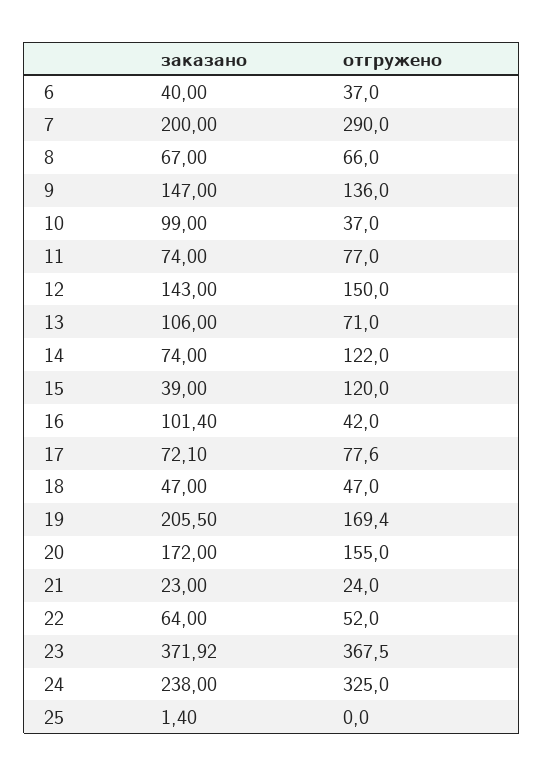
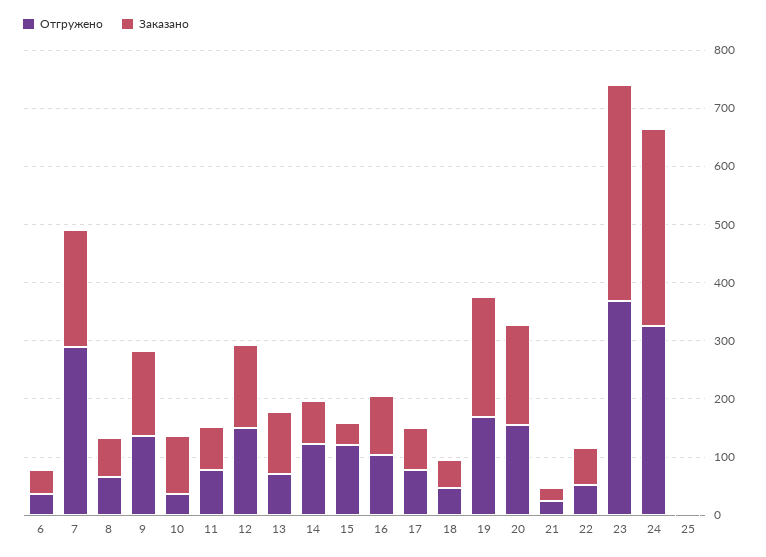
  {
    "заказано": {
      "6": 40,
      "7": 200,
      "8": 67,
      "9": 147,
      "10": 99,
      "11": 74,
      "12": 143,
      "13": 106,
      "14": 74,
      "15": 39,
      "16": 101.4,
      "17": 72.1,
      "18": 47,
      "19": 205.5,
      "20": 172,
      "21": 23,
      "22": 64,
      "23": 371.92,
-     "24": 238,
+     "24": 340,
      "25": 1.4
    },
    "отгружено": {
      "6": 37,
      "7": 290,
      "8": 66,
      "9": 136,
      "10": 37,
      "11": 77,
      "12": 150,
      "13": 71,
      "14": 122,
      "15": 120,
-     "16": 42,
+     "16": 100,
      "17": 77.6,
      "18": 47,
      "19": 169.4,
      "20": 155,
      "21": 24,
      "22": 52,
      "23": 367.5,
      "24": 325,
      "25": 0
    }
  }

